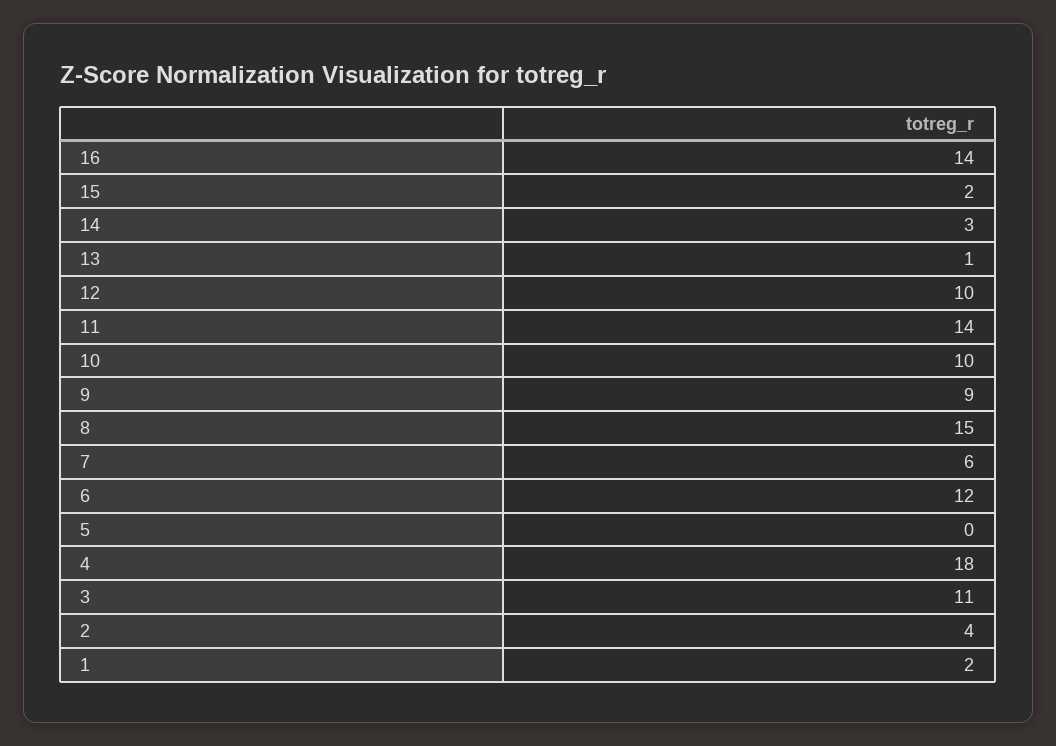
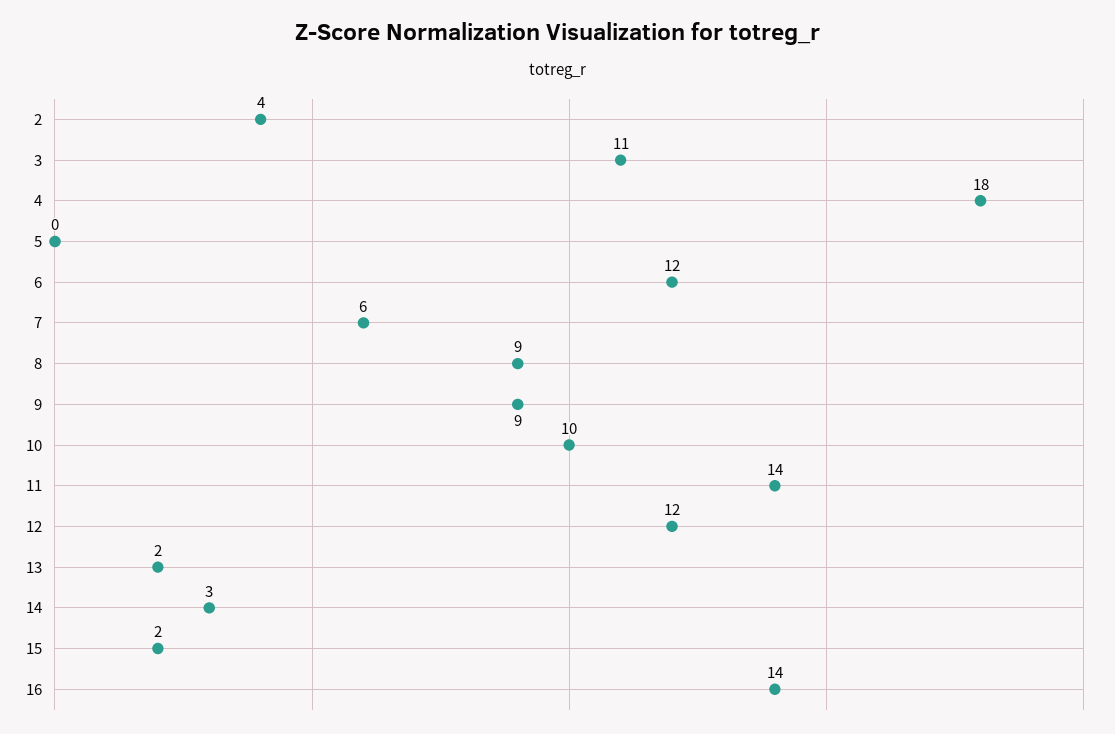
  {
    "16": 14,
    "15": 2,
    "14": 3,
-   "13": 1,
+   "13": 2,
-   "12": 10,
+   "12": 12,
    "11": 14,
    "10": 10,
    "9": 9,
-   "8": 15,
+   "8": 9,
    "7": 6,
    "6": 12,
    "5": 0,
    "4": 18,
    "3": 11,
-   "2": 4,
+   "2": 4
-   "1": 2
  }

